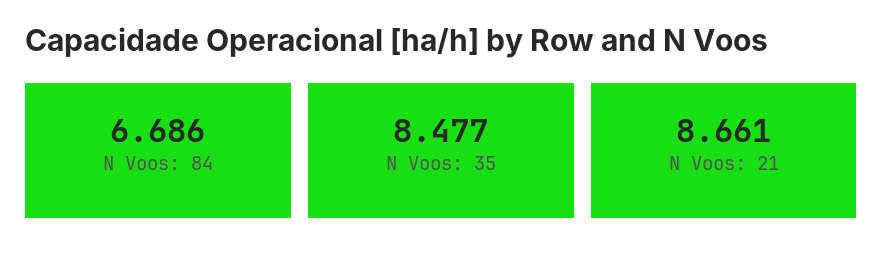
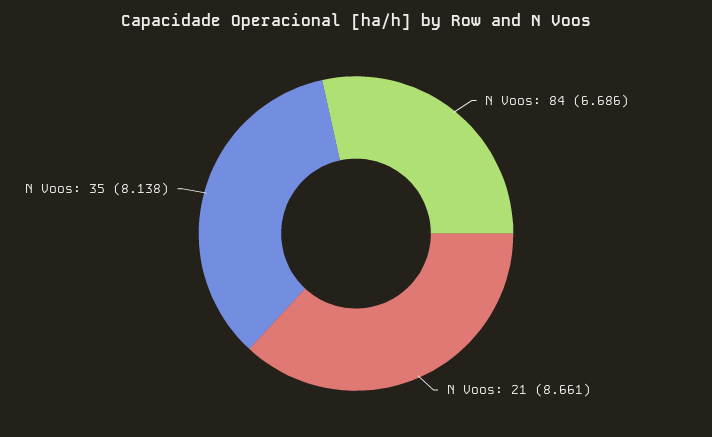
  {
    "N Voos: 84": 6.686,
-   "N Voos: 35": 8.477,
+   "N Voos: 35": 8.138,
    "N Voos: 21": 8.661
  }

